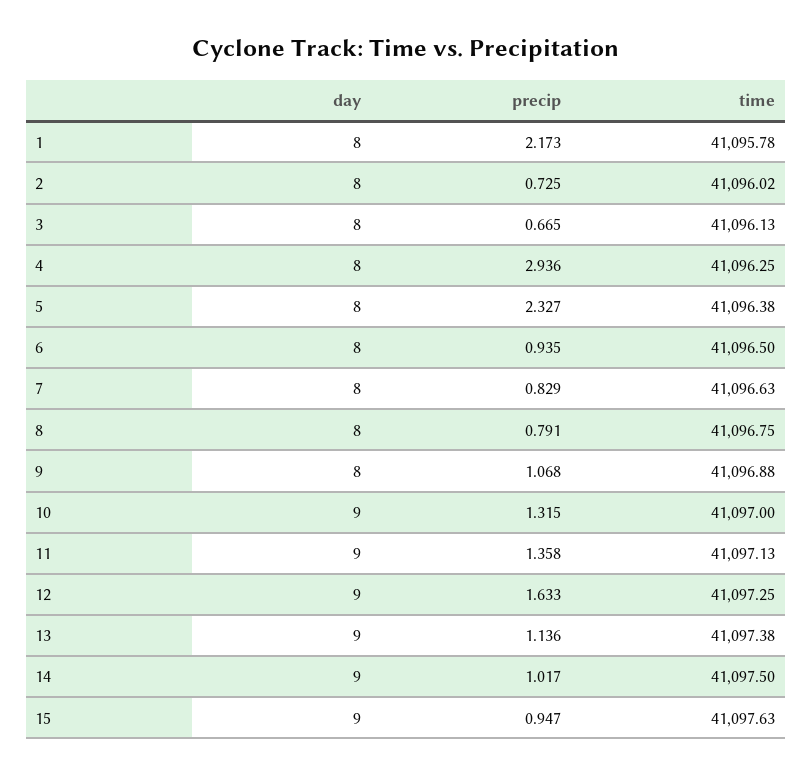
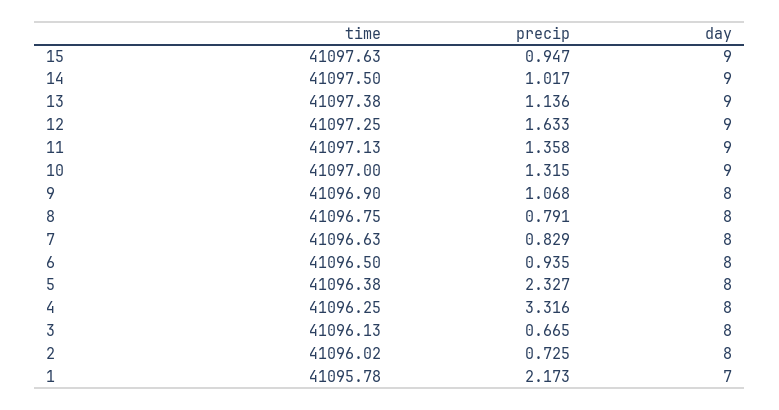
  {
    "day": {
-     "1": 8,
+     "1": 7,
      "2": 8,
      "3": 8,
      "4": 8,
      "5": 8,
      "6": 8,
      "7": 8,
      "8": 8,
      "9": 8,
      "10": 9,
      "11": 9,
      "12": 9,
      "13": 9,
      "14": 9,
      "15": 9
    },
    "precip": {
      "1": 2.173,
      "2": 0.725,
      "3": 0.665,
-     "4": 2.936,
+     "4": 3.316,
      "5": 2.327,
      "6": 0.935,
      "7": 0.829,
      "8": 0.791,
      "9": 1.068,
      "10": 1.315,
      "11": 1.358,
      "12": 1.633,
      "13": 1.136,
      "14": 1.017,
      "15": 0.947
    },
    "time": {
      "1": 41095.78,
      "2": 41096.02,
      "3": 41096.13,
      "4": 41096.25,
      "5": 41096.38,
      "6": 41096.5,
      "7": 41096.63,
      "8": 41096.75,
-     "9": 41096.88,
+     "9": 41096.9,
      "10": 41097,
      "11": 41097.13,
      "12": 41097.25,
      "13": 41097.38,
      "14": 41097.5,
      "15": 41097.63
    }
  }

